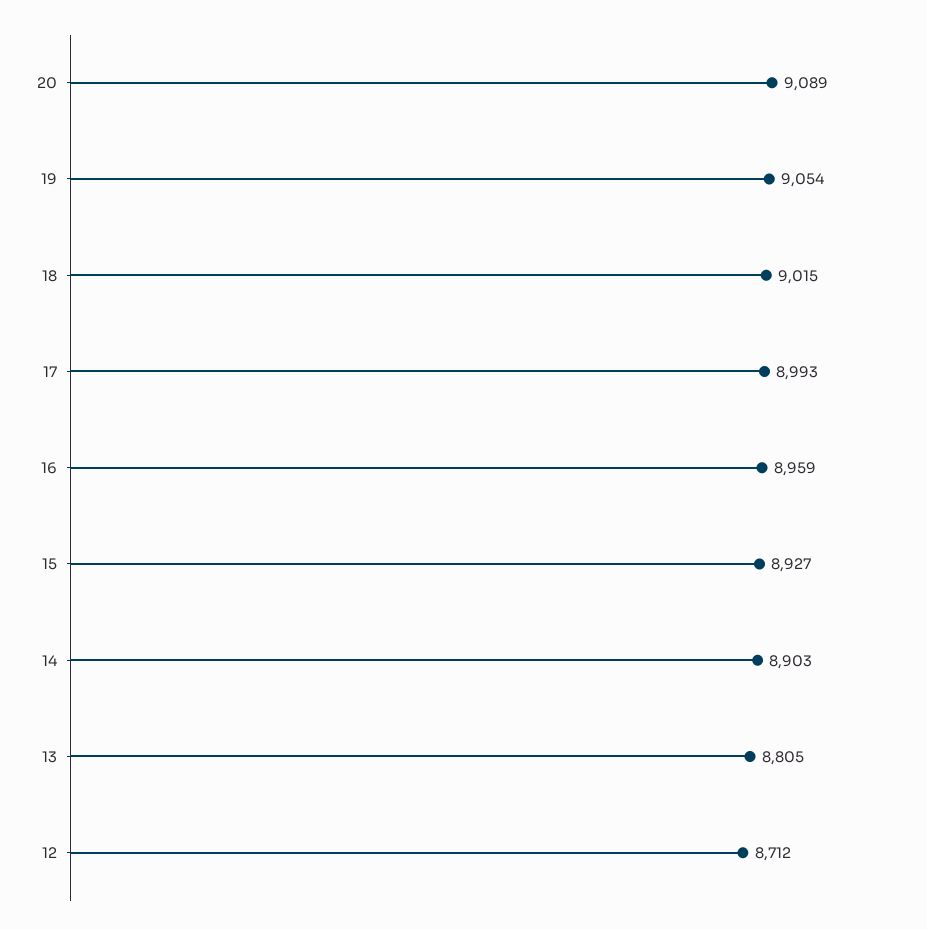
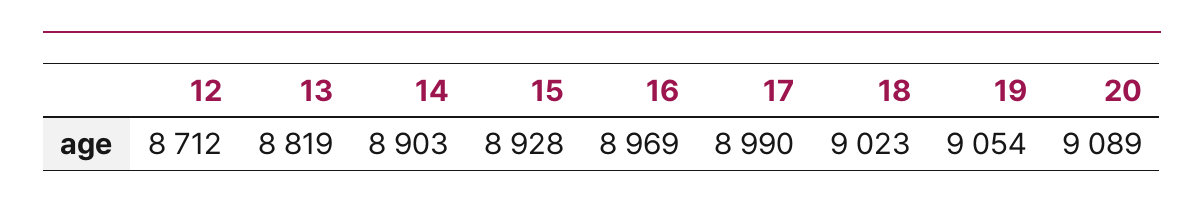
  {
    "20": 9089,
    "19": 9054,
-   "18": 9015,
+   "18": 9023,
-   "17": 8993,
+   "17": 8990,
-   "16": 8959,
+   "16": 8969,
-   "15": 8927,
+   "15": 8928,
    "14": 8903,
-   "13": 8805,
+   "13": 8819,
    "12": 8712
  }

